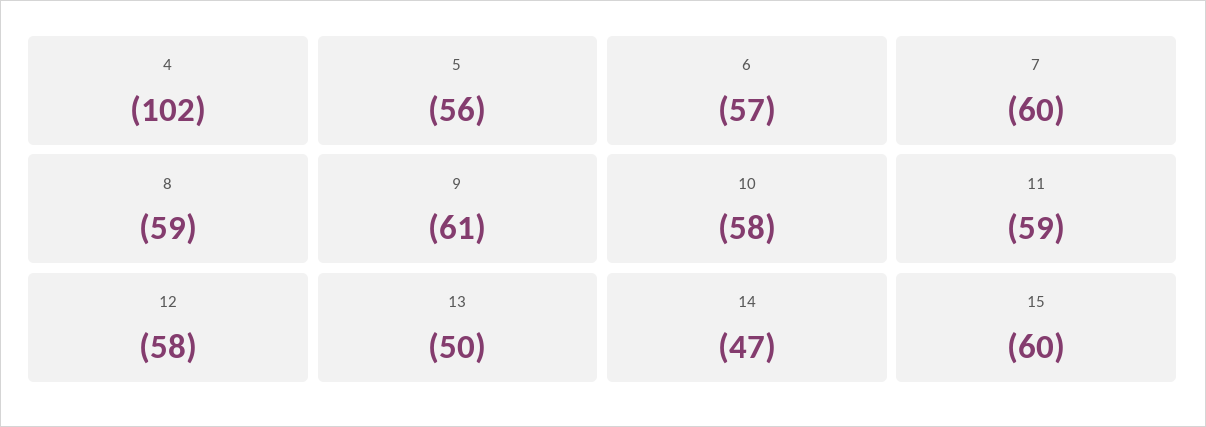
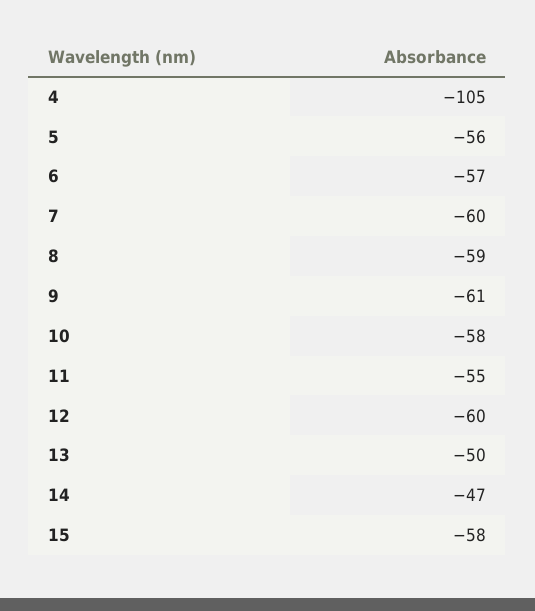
  {
-   "4": -102,
+   "4": -105,
    "5": -56,
    "6": -57,
    "7": -60,
    "8": -59,
    "9": -61,
    "10": -58,
-   "11": -59,
+   "11": -55,
-   "12": -58,
+   "12": -60,
    "13": -50,
    "14": -47,
-   "15": -60
+   "15": -58
  }

